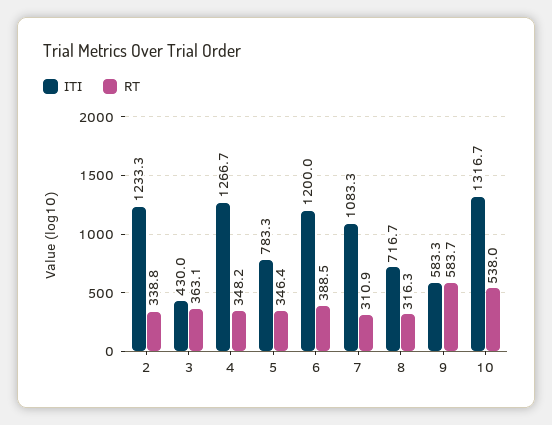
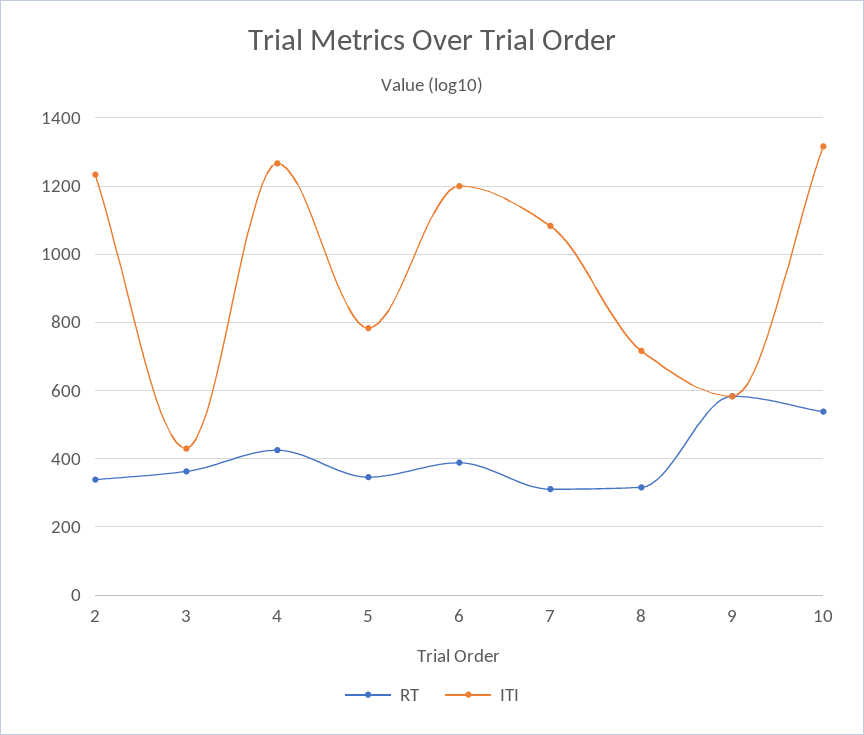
  {
    "ITI": {
      "2": 1233.3,
      "3": 430,
      "4": 1266.7,
      "5": 783.3,
      "6": 1200,
      "7": 1083.3,
      "8": 716.7,
      "9": 583.3,
      "10": 1316.7
    },
    "RT": {
      "2": 338.8,
      "3": 363.1,
-     "4": 348.2,
+     "4": 420,
      "5": 346.4,
      "6": 388.5,
      "7": 310.9,
      "8": 316.3,
      "9": 583.7,
      "10": 538
    }
  }

